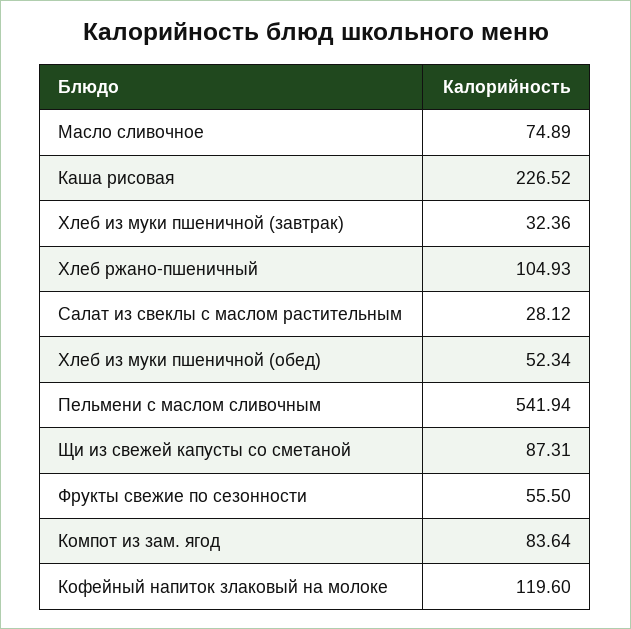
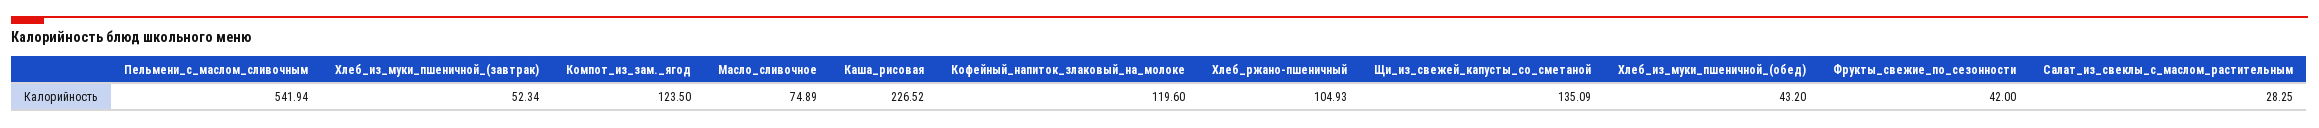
  {
    "Масло сливочное": 74.89,
    "Каша рисовая": 226.52,
-   "Хлеб из муки пшеничной (завтрак)": 32.36,
+   "Хлеб из муки пшеничной (завтрак)": 52.34,
    "Хлеб ржано-пшеничный": 104.93,
-   "Салат из свеклы с маслом растительным": 28.12,
+   "Салат из свеклы с маслом растительным": 28.25,
-   "Хлеб из муки пшеничной (обед)": 52.34,
+   "Хлеб из муки пшеничной (обед)": 43.2,
    "Пельмени с маслом сливочным": 541.94,
-   "Щи из свежей капусты со сметаной": 87.31,
+   "Щи из свежей капусты со сметаной": 135.09,
-   "Фрукты свежие по сезонности": 55.5,
+   "Фрукты свежие по сезонности": 42,
-   "Компот из зам. ягод": 83.64,
+   "Компот из зам. ягод": 123.5,
    "Кофейный напиток злаковый на молоке": 119.6
  }

